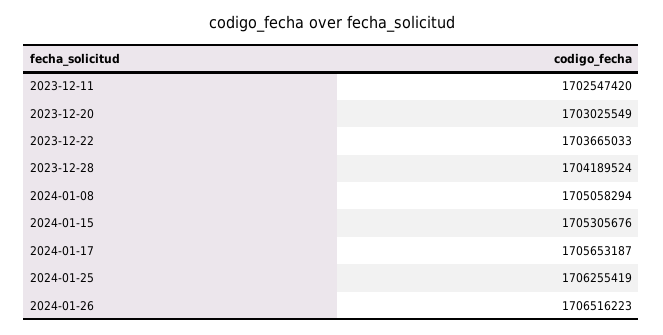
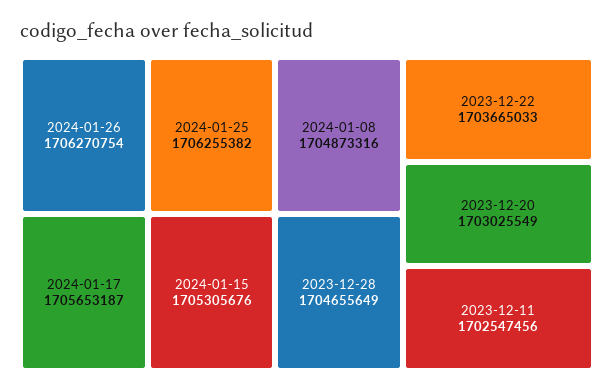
  {
-   "2023-12-11": 1702547420,
+   "2023-12-11": 1702547456,
    "2023-12-20": 1703025549,
    "2023-12-22": 1703665033,
-   "2023-12-28": 1704189524,
+   "2023-12-28": 1704655649,
-   "2024-01-08": 1705058294,
+   "2024-01-08": 1704873316,
    "2024-01-15": 1705305676,
    "2024-01-17": 1705653187,
-   "2024-01-25": 1706255419,
+   "2024-01-25": 1706255382,
-   "2024-01-26": 1706516223
+   "2024-01-26": 1706270754
  }

